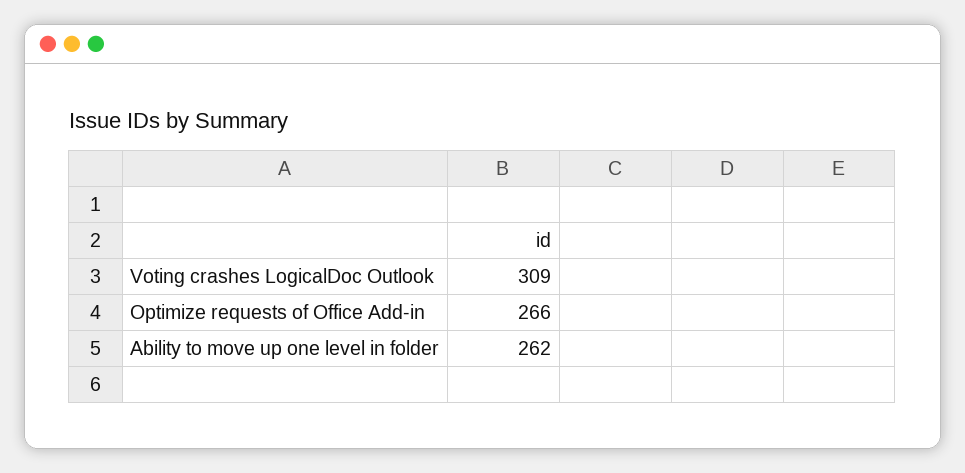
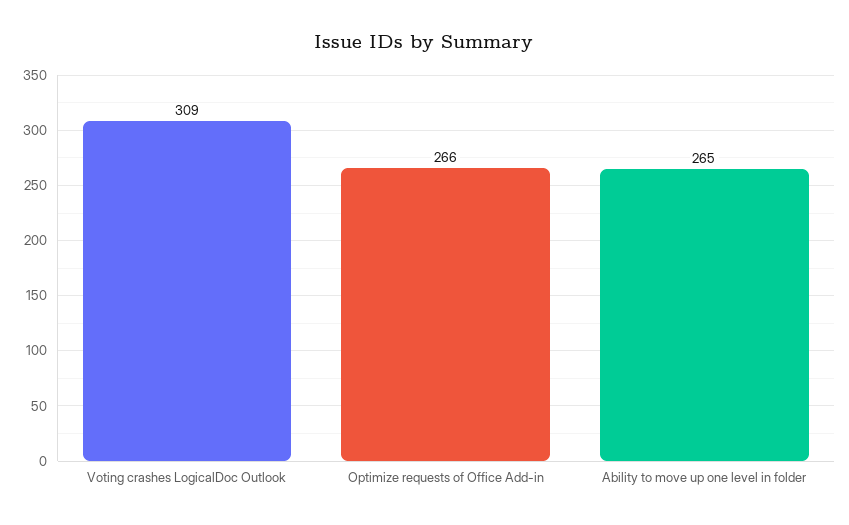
  {
    "Voting crashes LogicalDoc Outlook": 309,
    "Optimize requests of Office Add-in": 266,
-   "Ability to move up one level in folder": 262
+   "Ability to move up one level in folder": 265
  }

